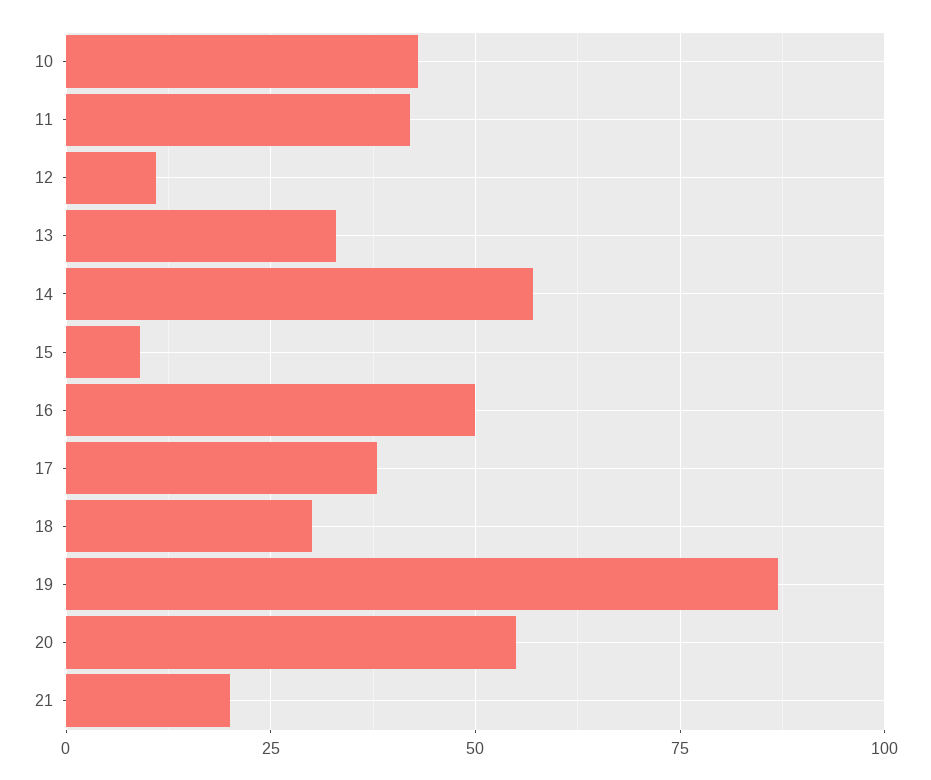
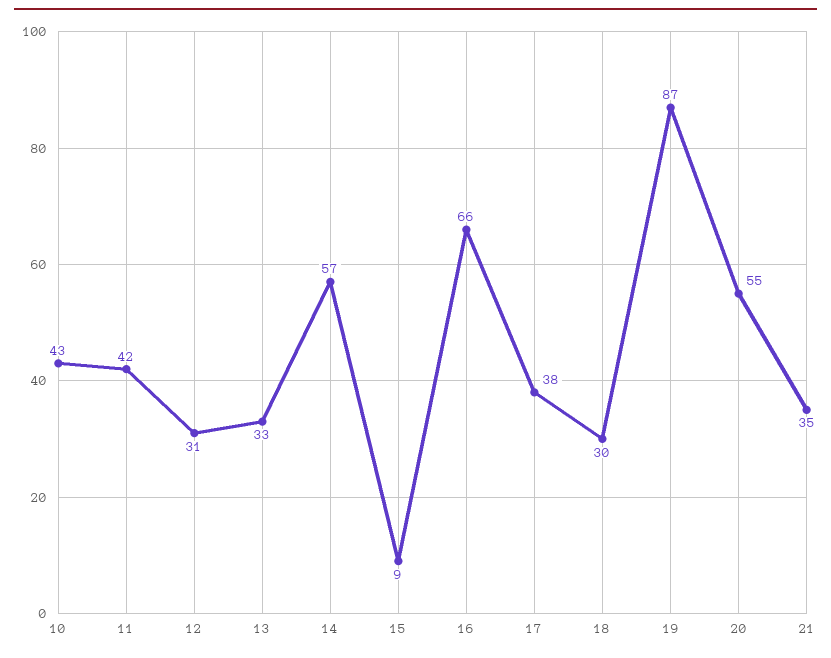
  {
    "10": 43,
    "11": 42,
-   "12": 10,
+   "12": 31,
    "13": 33,
    "14": 57,
    "15": 9,
-   "16": 50,
+   "16": 66,
    "17": 38,
    "18": 30,
    "19": 87,
    "20": 55,
-   "21": 20
+   "21": 35
  }

